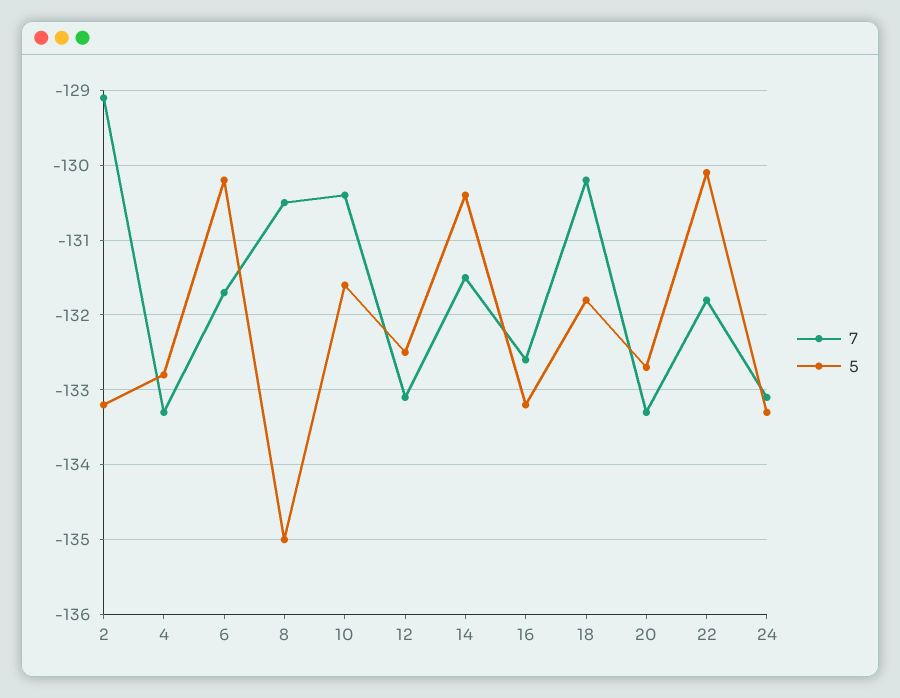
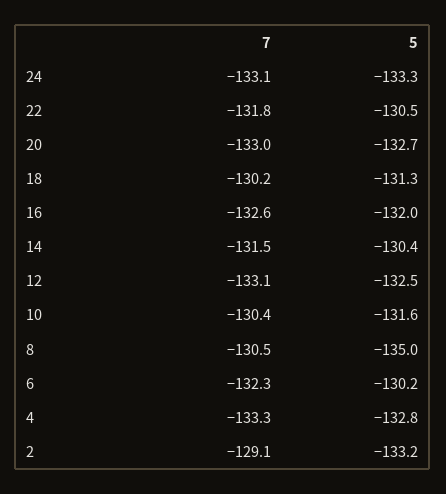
  {
    "7": {
      "2": -129.1,
      "4": -133.3,
-     "6": -131.7,
+     "6": -132.3,
      "8": -130.5,
      "10": -130.4,
      "12": -133.1,
      "14": -131.5,
      "16": -132.6,
      "18": -130.2,
-     "20": -133.3,
+     "20": -133,
      "22": -131.8,
      "24": -133.1
    },
    "5": {
      "2": -133.2,
      "4": -132.8,
      "6": -130.2,
      "8": -135,
      "10": -131.6,
      "12": -132.5,
      "14": -130.4,
-     "16": -133.2,
+     "16": -132,
-     "18": -131.8,
+     "18": -131.3,
      "20": -132.7,
-     "22": -130.1,
+     "22": -130.5,
      "24": -133.3
    }
  }

